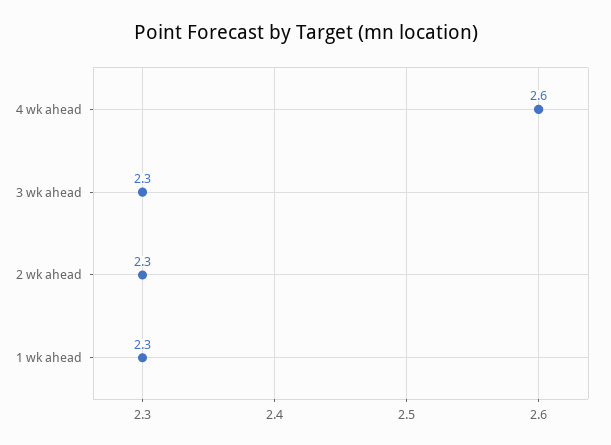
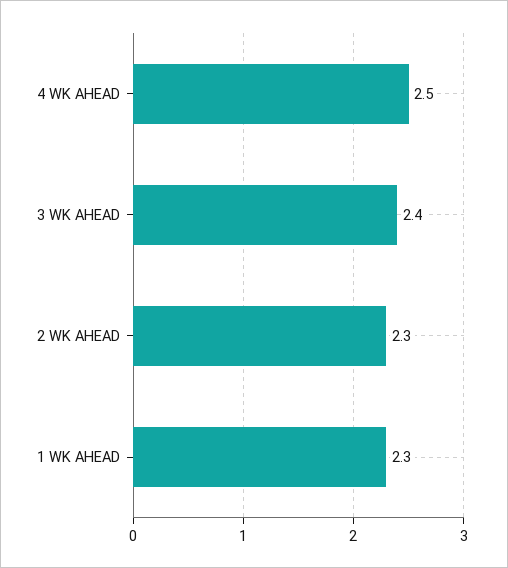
  {
-   "4 wk ahead": 2.6,
+   "4 wk ahead": 2.5,
-   "3 wk ahead": 2.3,
+   "3 wk ahead": 2.4,
    "2 wk ahead": 2.3,
    "1 wk ahead": 2.3
  }

